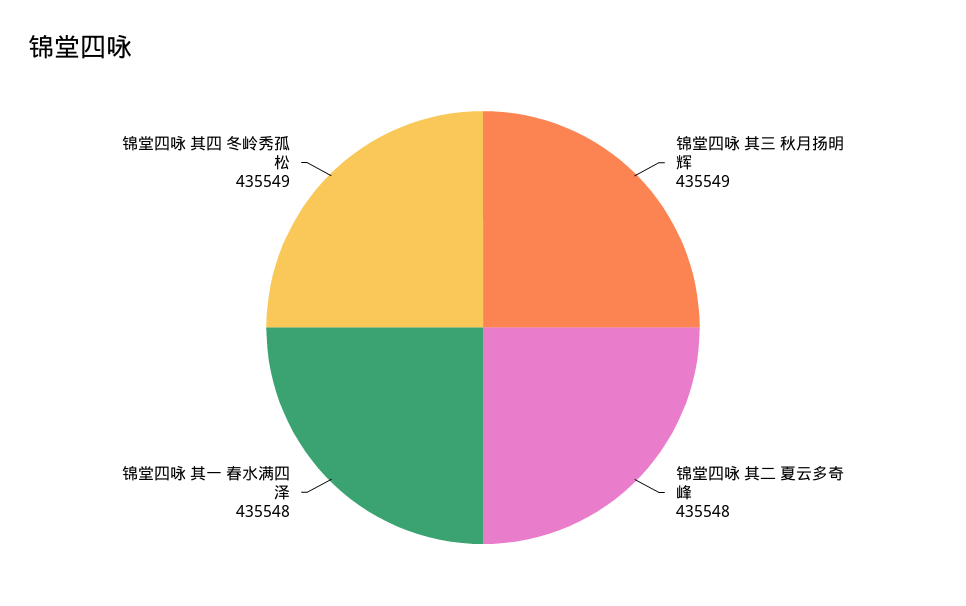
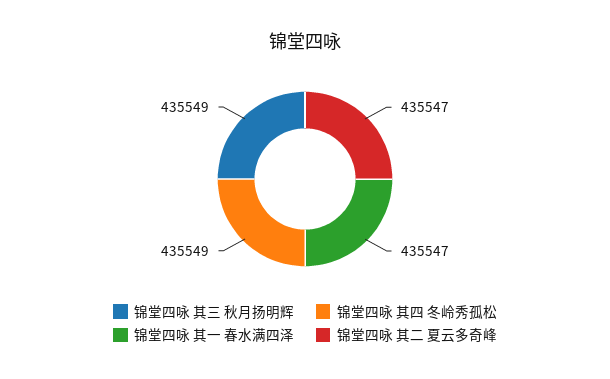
  {
    "锦堂四咏 其三 秋月扬明辉": 435549,
-   "锦堂四咏 其二 夏云多奇峰": 435548,
+   "锦堂四咏 其二 夏云多奇峰": 435547,
-   "锦堂四咏 其一 春水满四泽": 435548,
+   "锦堂四咏 其一 春水满四泽": 435547,
    "锦堂四咏 其四 冬岭秀孤松": 435549
  }

